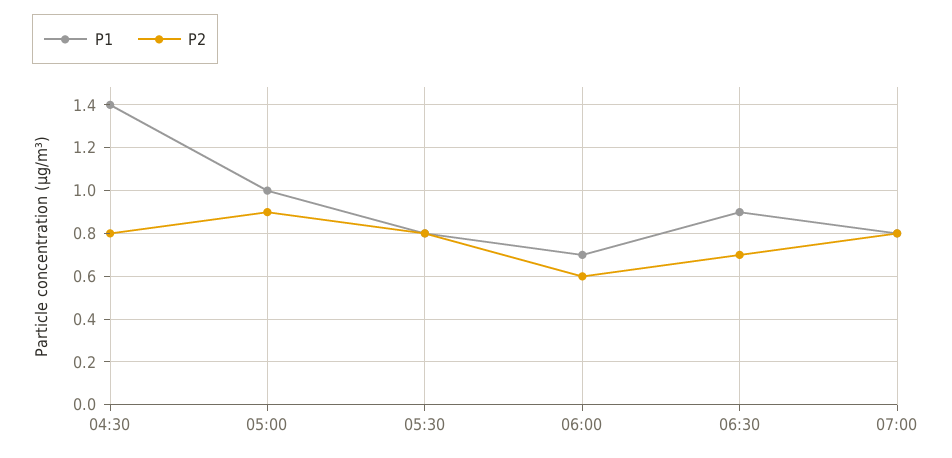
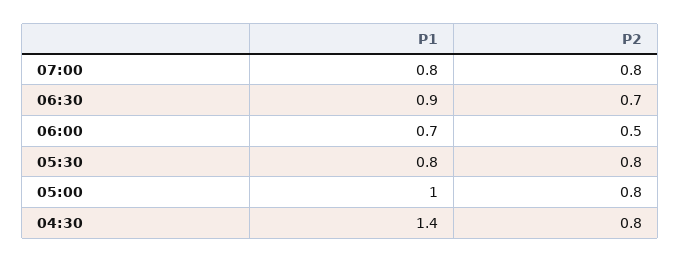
  {
    "P1": {
      "04:30": 1.4,
      "05:00": 1,
      "05:30": 0.8,
      "06:00": 0.7,
      "06:30": 0.9,
      "07:00": 0.8
    },
    "P2": {
      "04:30": 0.8,
-     "05:00": 0.9,
+     "05:00": 0.8,
      "05:30": 0.8,
-     "06:00": 0.6,
+     "06:00": 0.5,
      "06:30": 0.7,
      "07:00": 0.8
    }
  }

